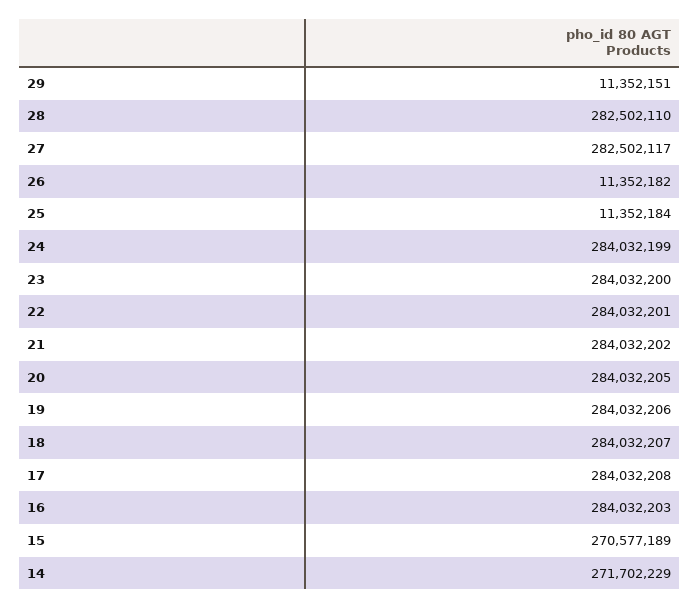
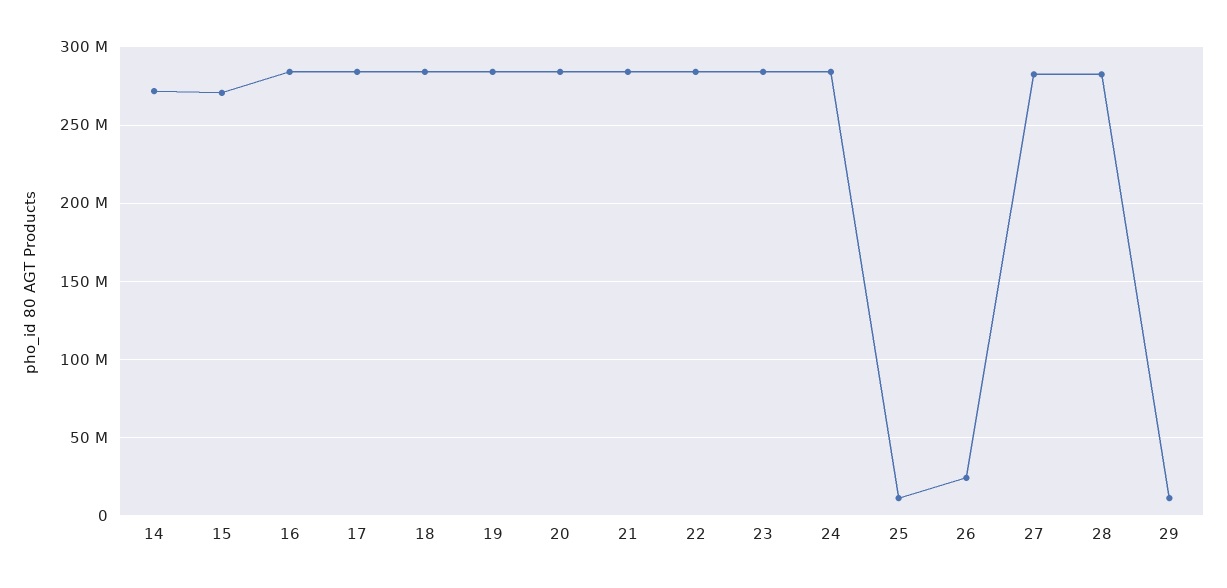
  {
    "29": 11352151,
    "28": 282502110,
    "27": 282502117,
-   "26": 11352182,
+   "26": 25000000,
    "25": 11352184,
    "24": 284032199,
    "23": 284032200,
    "22": 284032201,
    "21": 284032202,
    "20": 284032205,
    "19": 284032206,
    "18": 284032207,
    "17": 284032208,
    "16": 284032203,
    "15": 270577189,
    "14": 271702229
  }

